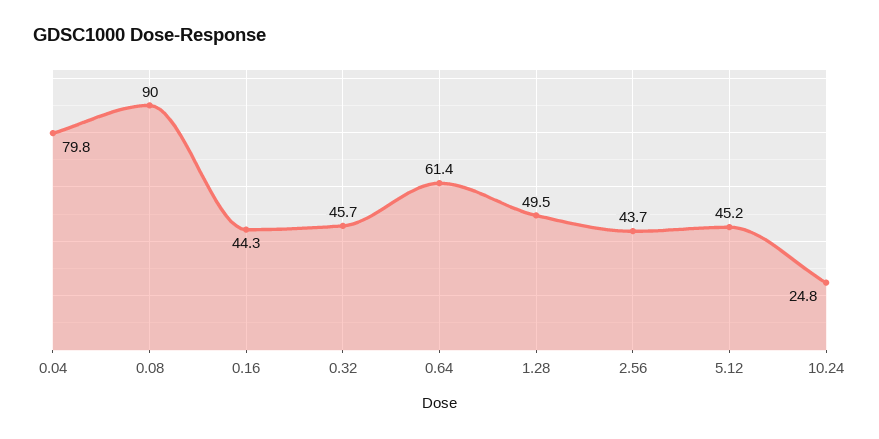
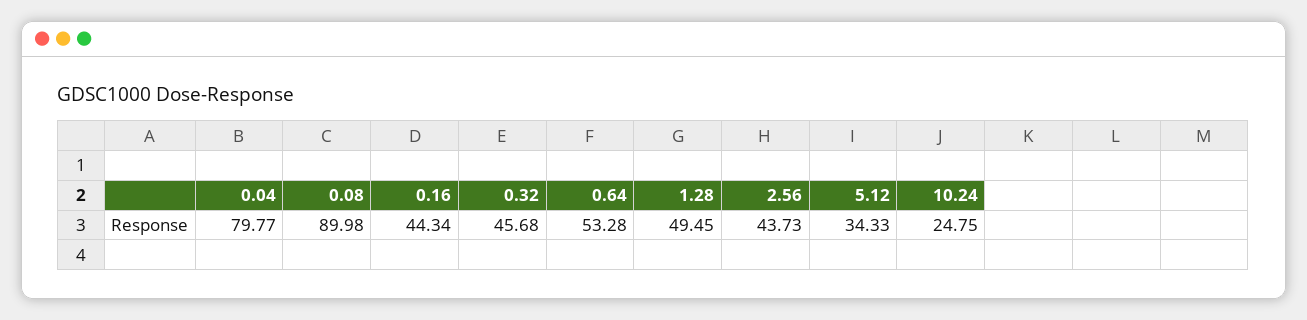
  {
    "0.04": 79.77,
    "0.08": 89.98,
    "0.16": 44.34,
    "0.32": 45.68,
-   "0.64": 61.4,
+   "0.64": 53.28,
    "1.28": 49.45,
    "2.56": 43.73,
-   "5.12": 45.2,
+   "5.12": 34.33,
    "10.24": 24.75
  }

